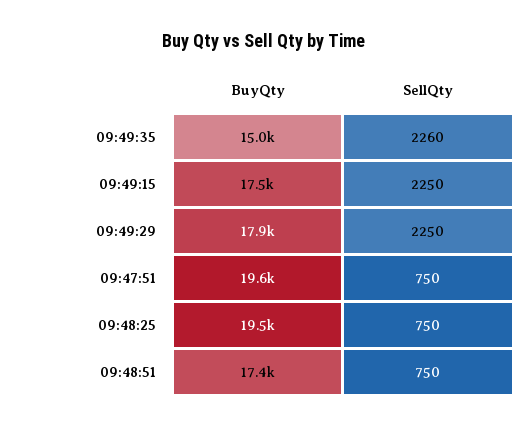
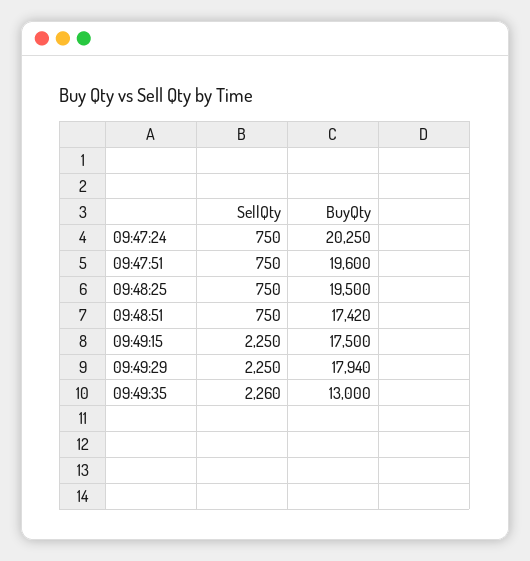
  {
    "BuyQty": {
-     "09:49:35": 15000,
+     "09:49:35": 13000,
      "09:49:15": 17500,
      "09:49:29": 17940,
      "09:47:51": 19600,
      "09:48:25": 19500,
-     "09:48:51": 17420
+     "09:48:51": 17420,
+     "09:47:24": 20250
    },
    "SellQty": {
      "09:49:35": 2260,
      "09:49:15": 2250,
      "09:49:29": 2250,
      "09:47:51": 750,
      "09:48:25": 750,
-     "09:48:51": 750
+     "09:48:51": 750,
+     "09:47:24": 750
    }
  }

